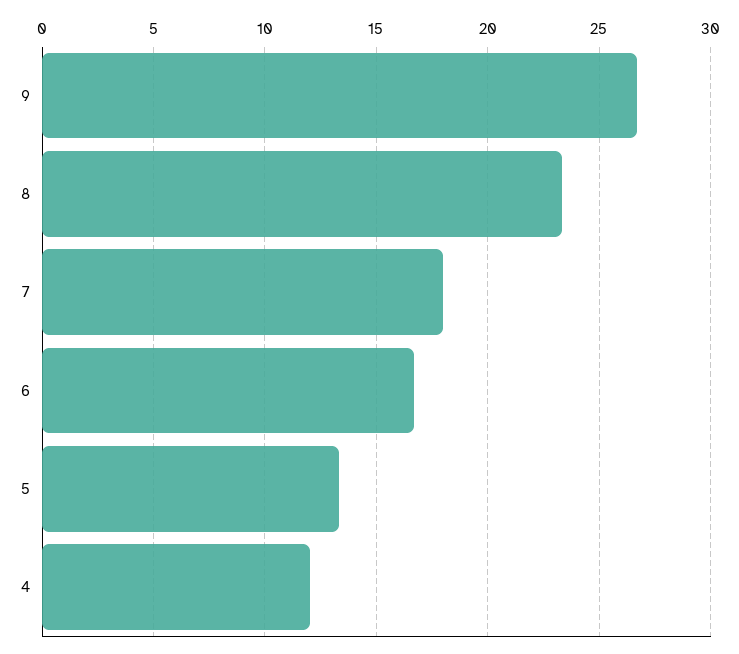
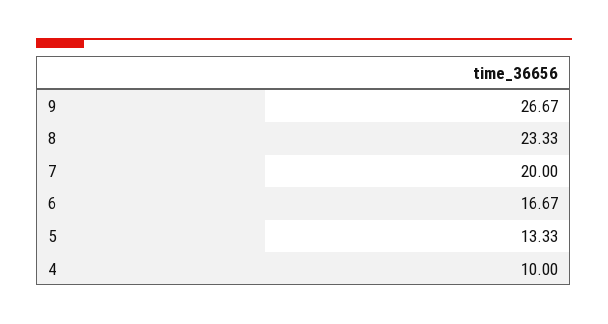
  {
    "9": 26.67,
    "8": 23.33,
-   "7": 18,
+   "7": 20,
    "6": 16.67,
    "5": 13.33,
-   "4": 12
+   "4": 10
  }

